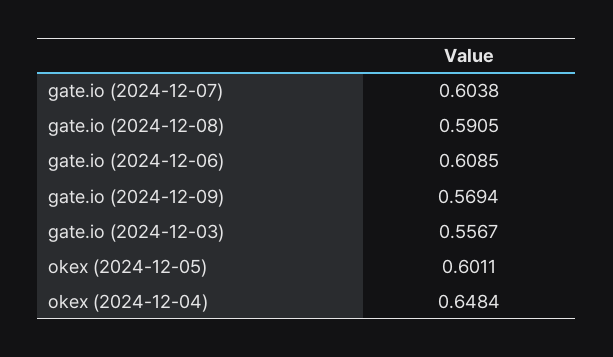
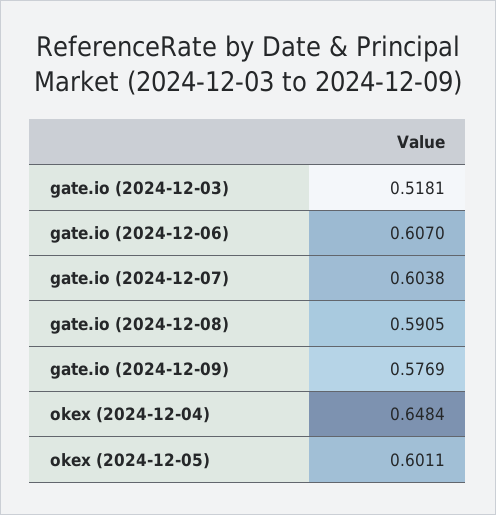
  {
    "gate.io (2024-12-07)": 0.6038,
    "gate.io (2024-12-08)": 0.5905,
-   "gate.io (2024-12-06)": 0.6085,
+   "gate.io (2024-12-06)": 0.607,
-   "gate.io (2024-12-09)": 0.5694,
+   "gate.io (2024-12-09)": 0.5769,
-   "gate.io (2024-12-03)": 0.5567,
+   "gate.io (2024-12-03)": 0.5181,
    "okex (2024-12-05)": 0.6011,
    "okex (2024-12-04)": 0.6484
  }

